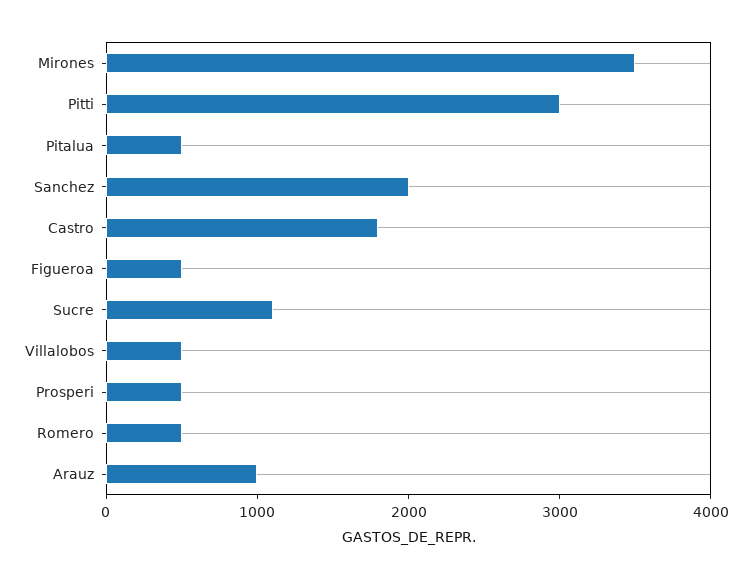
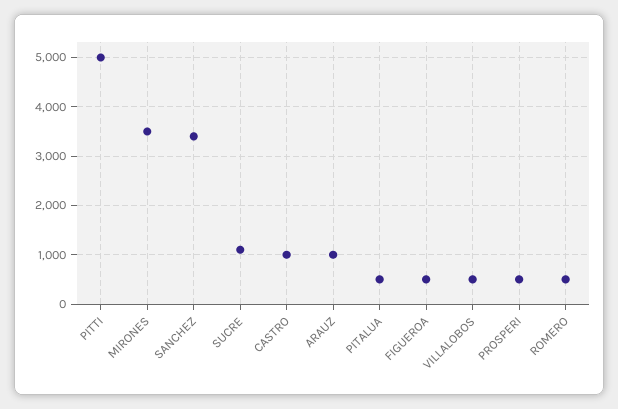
  {
    "Mirones": 3600,
-   "Pitti": 3000,
+   "Pitti": 5000,
    "Pitalua": 600,
-   "Sanchez": 2000,
+   "Sanchez": 3400,
-   "Castro": 1800,
+   "Castro": 1000,
    "Figueroa": 600,
    "Sucre": 1200,
    "Villalobos": 600,
    "Prosperi": 600,
    "Romero": 600,
    "Arauz": 1000
  }

